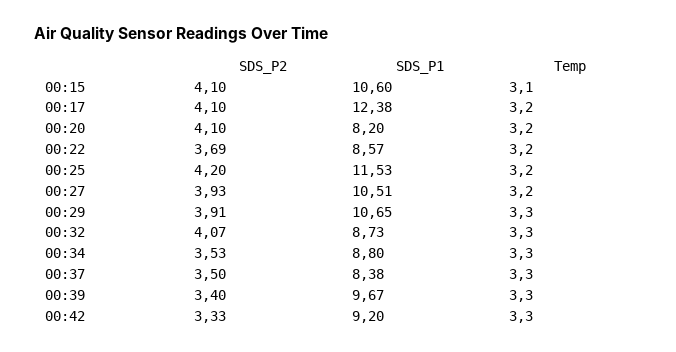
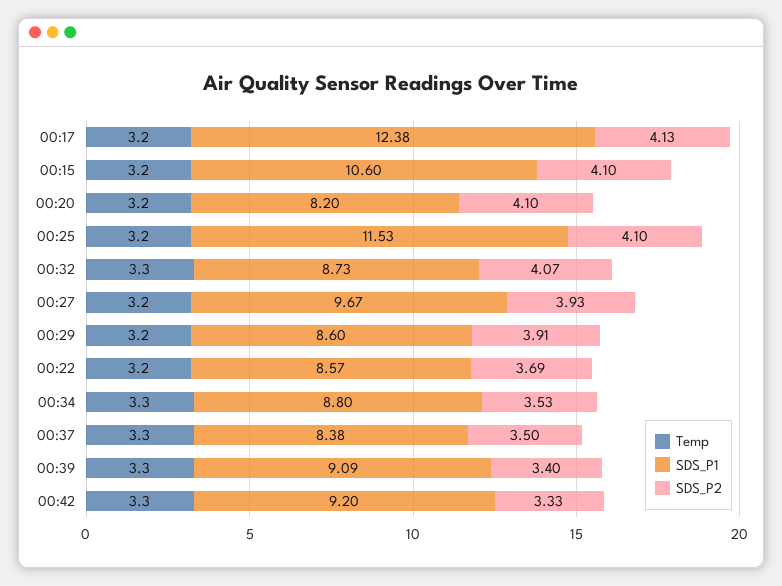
  {
    "SDS_P2": {
      "00:15": 4.1,
-     "00:17": 4.1,
+     "00:17": 4.13,
      "00:20": 4.1,
      "00:22": 3.69,
-     "00:25": 4.2,
+     "00:25": 4.1,
      "00:27": 3.93,
      "00:29": 3.91,
      "00:32": 4.07,
      "00:34": 3.53,
      "00:37": 3.5,
      "00:39": 3.4,
      "00:42": 3.33
    },
    "SDS_P1": {
      "00:15": 10.6,
      "00:17": 12.38,
      "00:20": 8.2,
      "00:22": 8.57,
      "00:25": 11.53,
-     "00:27": 10.51,
+     "00:27": 9.67,
-     "00:29": 10.65,
+     "00:29": 8.6,
      "00:32": 8.73,
      "00:34": 8.8,
      "00:37": 8.38,
-     "00:39": 9.67,
+     "00:39": 9.09,
      "00:42": 9.2
    },
    "Temp": {
-     "00:15": 3.1,
+     "00:15": 3.2,
      "00:17": 3.2,
      "00:20": 3.2,
      "00:22": 3.2,
      "00:25": 3.2,
      "00:27": 3.2,
-     "00:29": 3.3,
+     "00:29": 3.2,
      "00:32": 3.3,
      "00:34": 3.3,
      "00:37": 3.3,
      "00:39": 3.3,
      "00:42": 3.3
    }
  }

